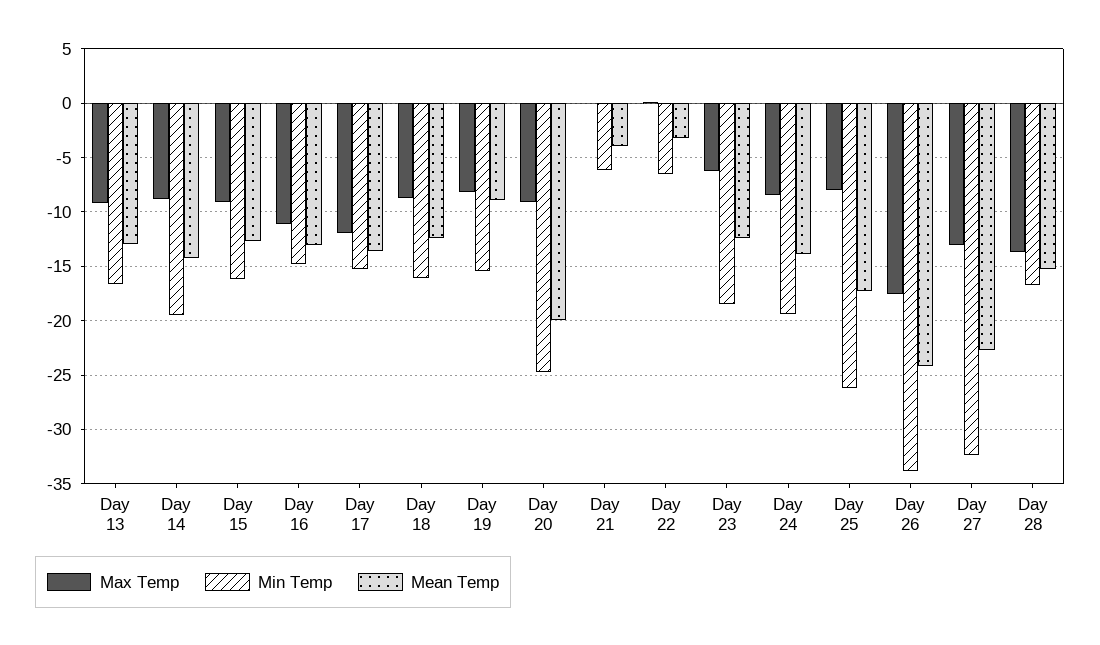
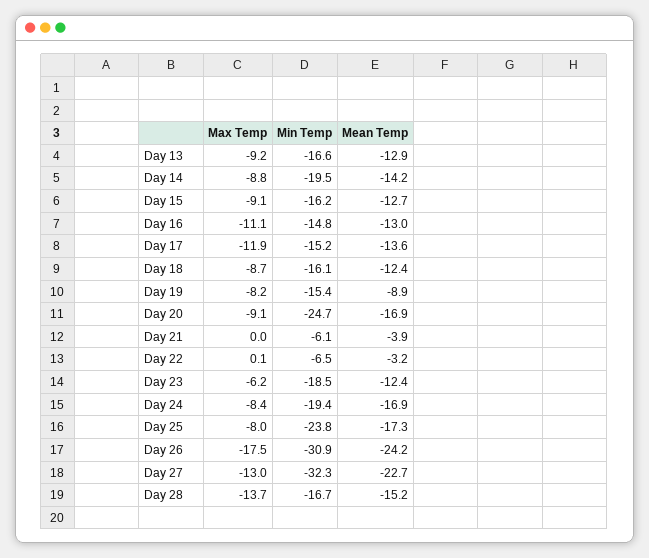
  {
    "Max Temp": {
      "Day 13": -9.2,
      "Day 14": -8.8,
      "Day 15": -9.1,
      "Day 16": -11.1,
      "Day 17": -11.9,
      "Day 18": -8.7,
      "Day 19": -8.2,
      "Day 20": -9.1,
      "Day 21": 0,
      "Day 22": 0.1,
      "Day 23": -6.2,
      "Day 24": -8.4,
      "Day 25": -8,
      "Day 26": -17.5,
      "Day 27": -13,
      "Day 28": -13.7
    },
    "Min Temp": {
      "Day 13": -16.6,
      "Day 14": -19.5,
      "Day 15": -16.2,
      "Day 16": -14.8,
      "Day 17": -15.2,
      "Day 18": -16.1,
      "Day 19": -15.4,
      "Day 20": -24.7,
      "Day 21": -6.1,
      "Day 22": -6.5,
      "Day 23": -18.5,
      "Day 24": -19.4,
-     "Day 25": -26,
+     "Day 25": -23.8,
-     "Day 26": -34,
+     "Day 26": -30.9,
      "Day 27": -32.3,
      "Day 28": -16.7
    },
    "Mean Temp": {
      "Day 13": -12.9,
      "Day 14": -14.2,
      "Day 15": -12.7,
      "Day 16": -13,
      "Day 17": -13.6,
      "Day 18": -12.4,
      "Day 19": -8.9,
-     "Day 20": -20,
+     "Day 20": -16.9,
      "Day 21": -3.9,
      "Day 22": -3.2,
      "Day 23": -12.4,
-     "Day 24": -14,
+     "Day 24": -16.9,
      "Day 25": -17.3,
      "Day 26": -24.2,
      "Day 27": -22.7,
      "Day 28": -15.2
    }
  }

